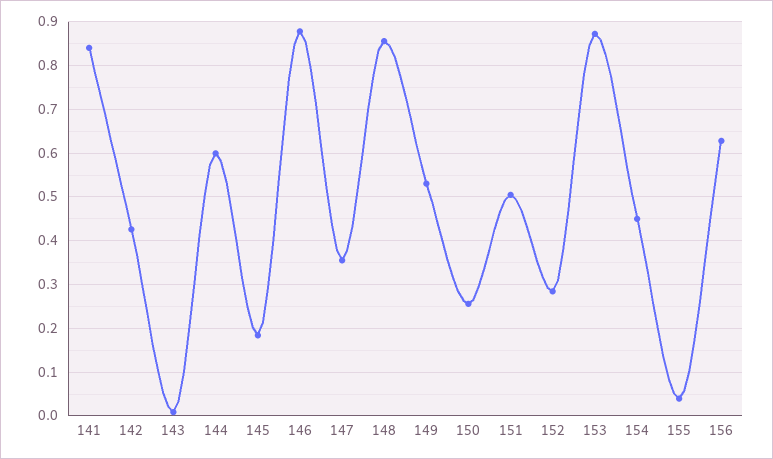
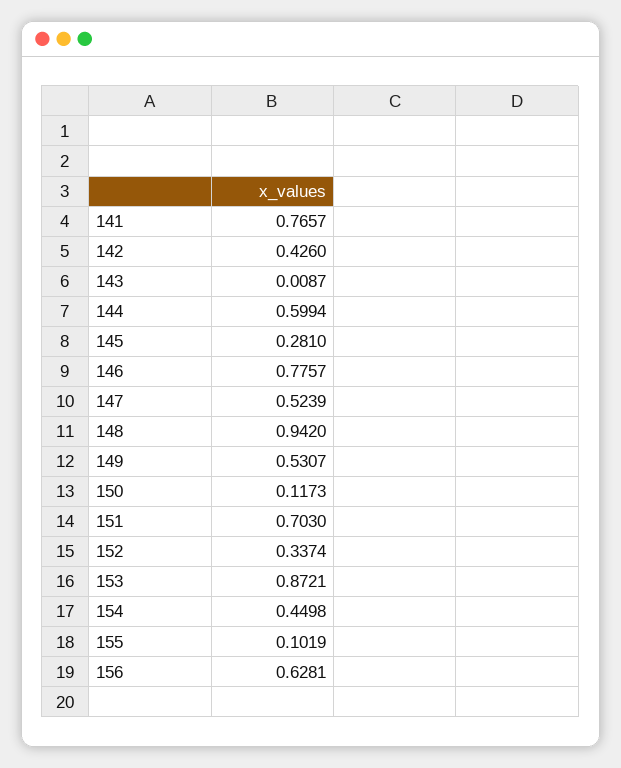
  {
-   "141": 0.84,
+   "141": 0.7657,
    "142": 0.426,
    "143": 0.0087,
    "144": 0.5994,
-   "145": 0.18,
+   "145": 0.281,
-   "146": 0.88,
+   "146": 0.7757,
-   "147": 0.36,
+   "147": 0.5239,
-   "148": 0.86,
+   "148": 0.942,
    "149": 0.5307,
-   "150": 0.26,
+   "150": 0.1173,
-   "151": 0.5,
+   "151": 0.703,
-   "152": 0.28,
+   "152": 0.3374,
    "153": 0.8721,
    "154": 0.4498,
-   "155": 0.04,
+   "155": 0.1019,
    "156": 0.6281
  }

